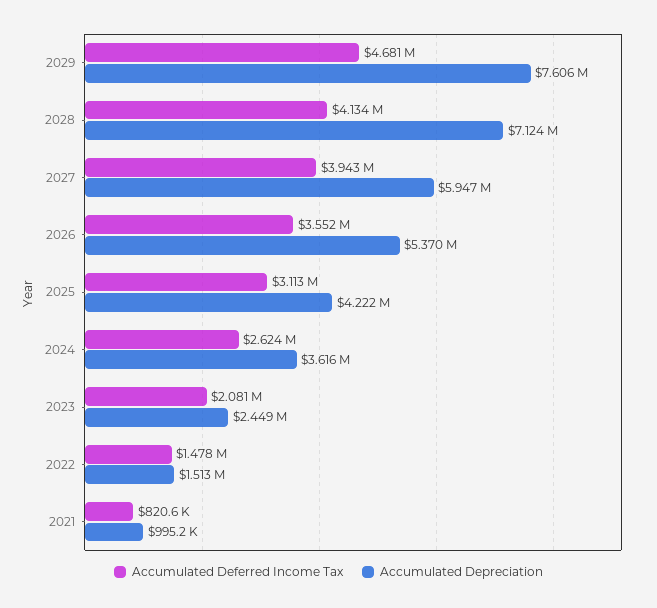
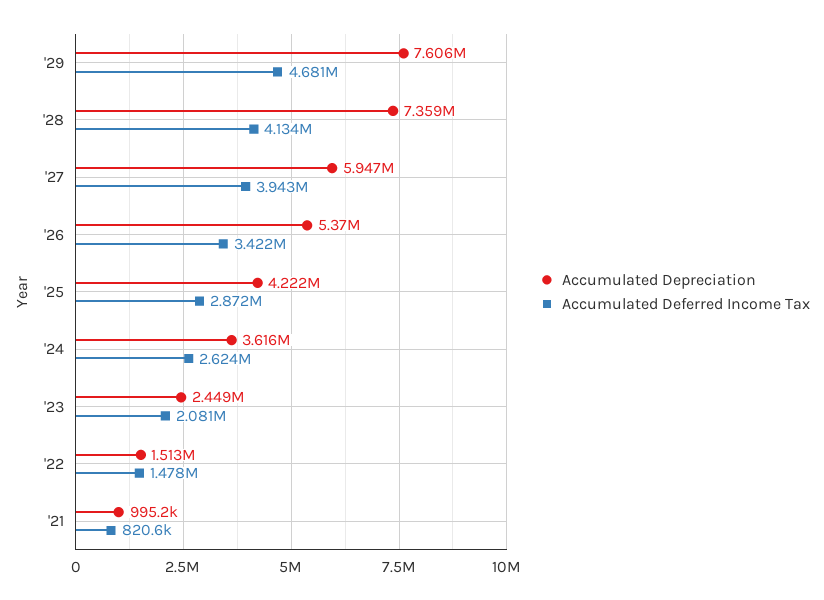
  {
    "Accumulated Deferred Income Tax": {
      "2029": 4681000,
      "2028": 4134000,
      "2027": 3943000,
-     "2026": 3552000,
+     "2026": 3422000,
-     "2025": 3113000,
+     "2025": 2872000,
      "2024": 2624000,
      "2023": 2081000,
      "2022": 1478000,
      "2021": 820600
    },
    "Accumulated Depreciation": {
      "2029": 7606000,
-     "2028": 7124000,
+     "2028": 7359000,
      "2027": 5947000,
      "2026": 5370000,
      "2025": 4222000,
      "2024": 3616000,
      "2023": 2449000,
      "2022": 1513000,
      "2021": 995200
    }
  }

